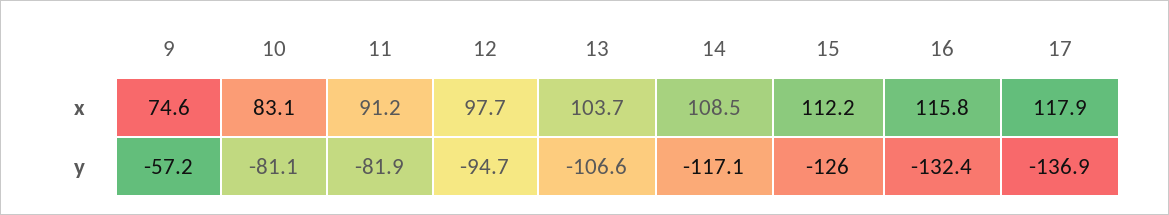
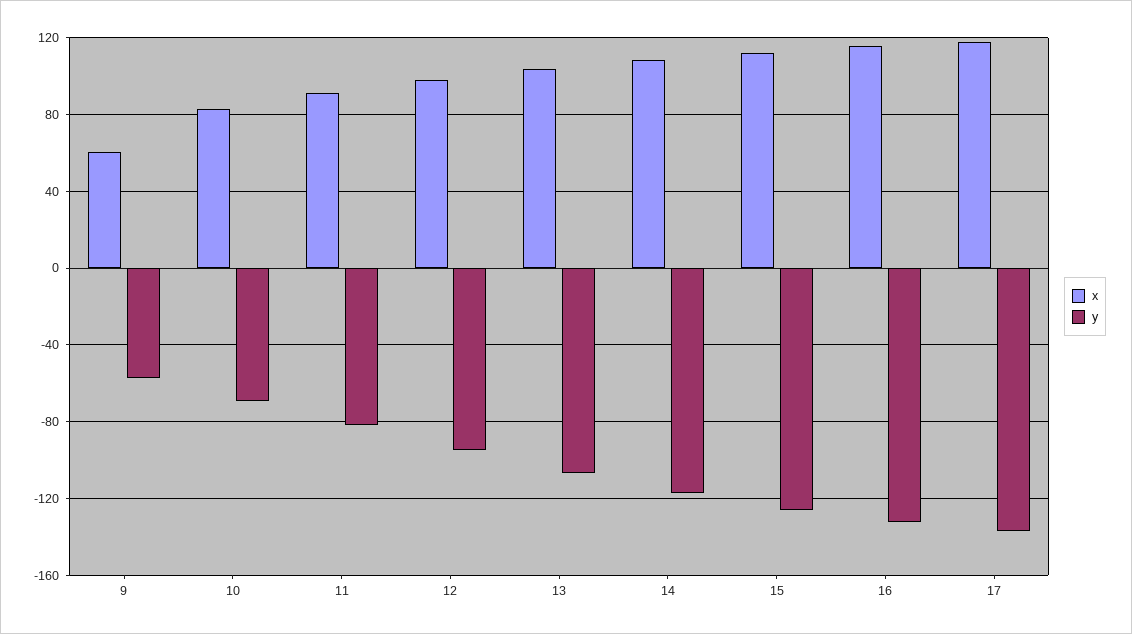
  {
    "x": {
-     "9": 74.6,
+     "9": 60,
      "10": 83.1,
      "11": 91.2,
      "12": 97.7,
      "13": 103.7,
      "14": 108.5,
      "15": 112.2,
      "16": 115.8,
      "17": 117.9
    },
    "y": {
      "9": -57.2,
-     "10": -81.1,
+     "10": -70,
      "11": -81.9,
      "12": -94.7,
      "13": -106.6,
      "14": -117.1,
      "15": -126,
      "16": -132.4,
      "17": -136.9
    }
  }

